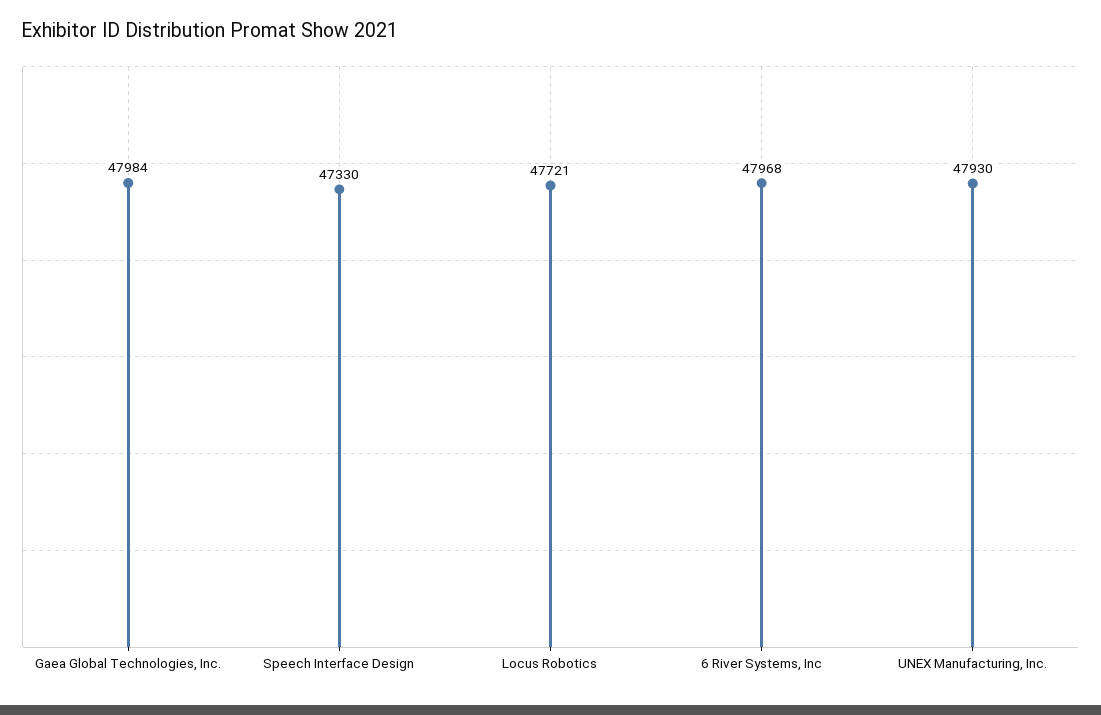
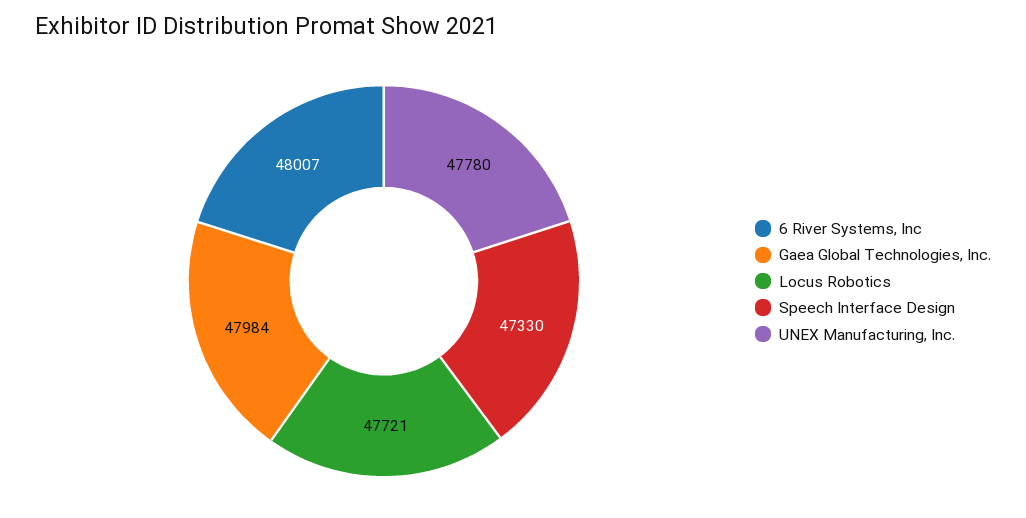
  {
    "Gaea Global Technologies, Inc.": 47984,
    "Speech Interface Design": 47330,
    "Locus Robotics": 47721,
-   "6 River Systems, Inc": 47968,
+   "6 River Systems, Inc": 48007,
-   "UNEX Manufacturing, Inc.": 47930
+   "UNEX Manufacturing, Inc.": 47780
  }

